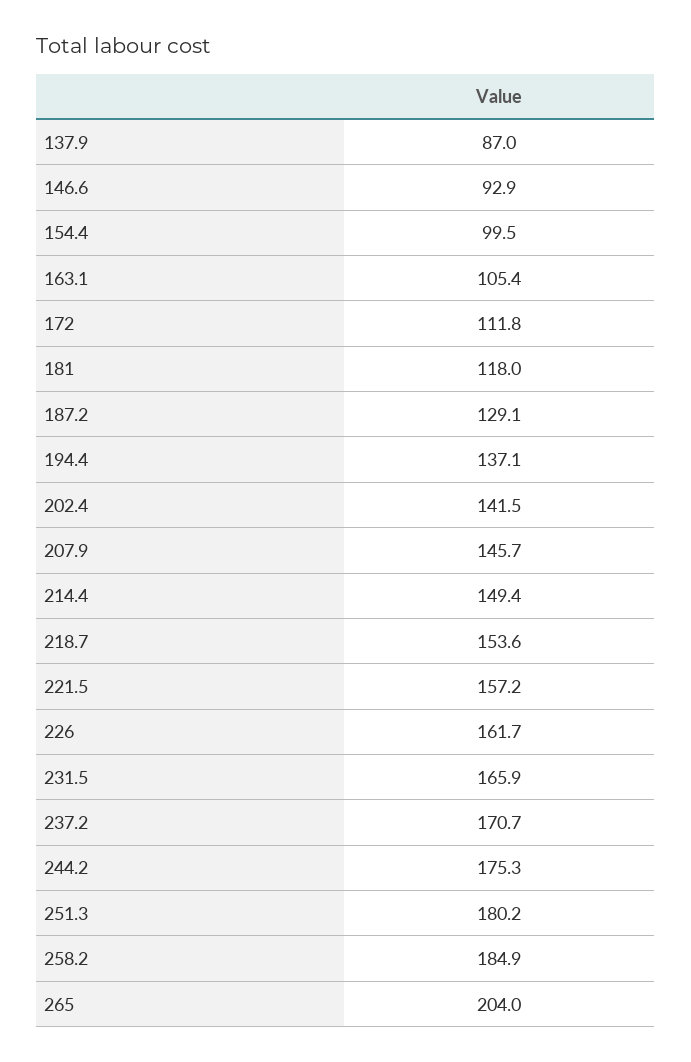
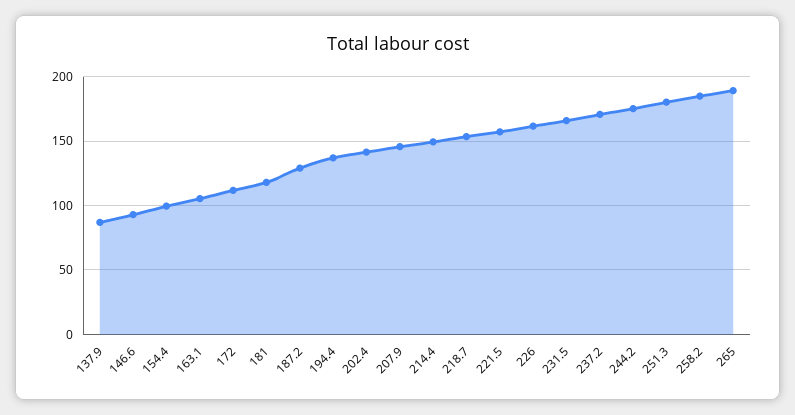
  {
    "137.9": 87,
    "146.6": 92.9,
    "154.4": 99.5,
    "163.1": 105.4,
    "172": 111.8,
    "181": 118,
    "187.2": 129.1,
    "194.4": 137.1,
    "202.4": 141.5,
    "207.9": 145.7,
    "214.4": 149.4,
    "218.7": 153.6,
    "221.5": 157.2,
    "226": 161.7,
    "231.5": 165.9,
    "237.2": 170.7,
    "244.2": 175.3,
    "251.3": 180.2,
    "258.2": 184.9,
-   "265": 204
+   "265": 190
  }

